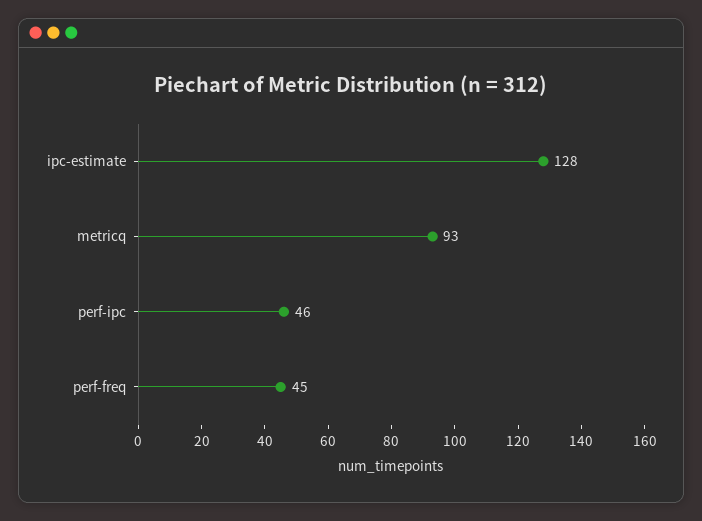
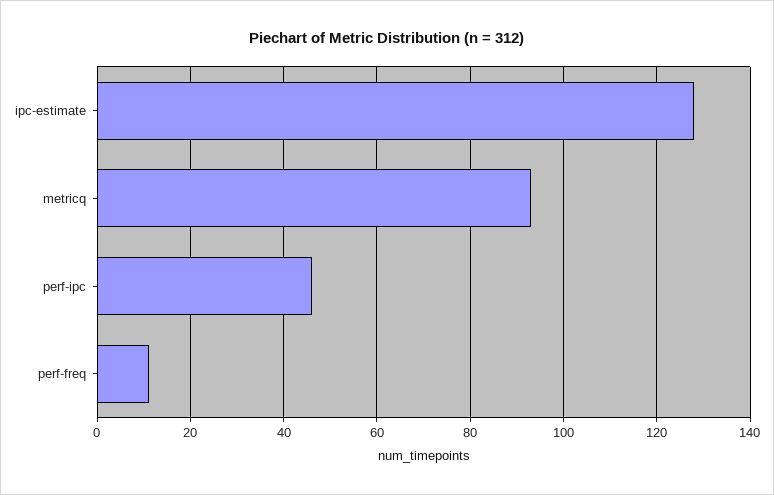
  {
    "ipc-estimate": 128,
    "metricq": 93,
    "perf-ipc": 46,
-   "perf-freq": 45
+   "perf-freq": 10
  }

